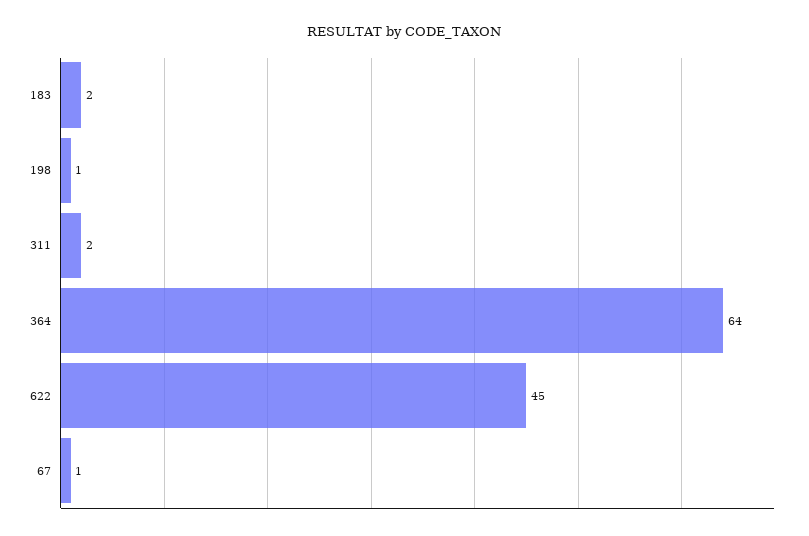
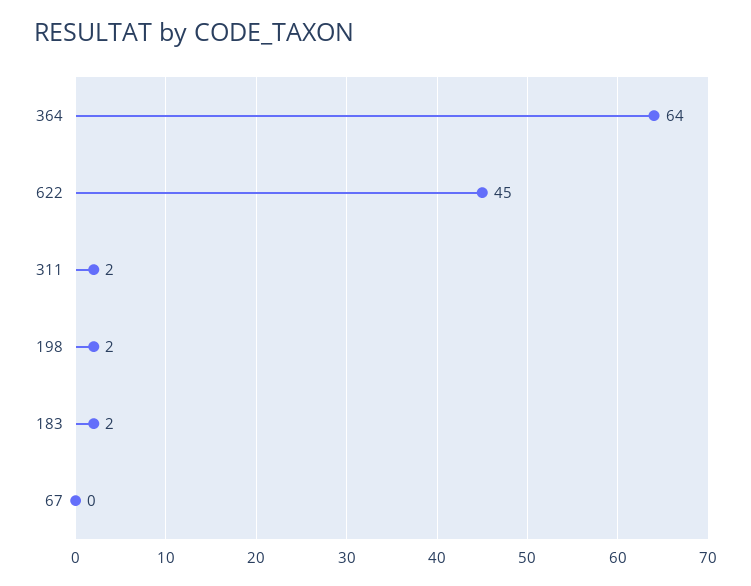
  {
    "183": 2,
-   "198": 1,
+   "198": 2,
    "311": 2,
    "364": 64,
    "622": 45,
-   "67": 1
+   "67": 0
  }

